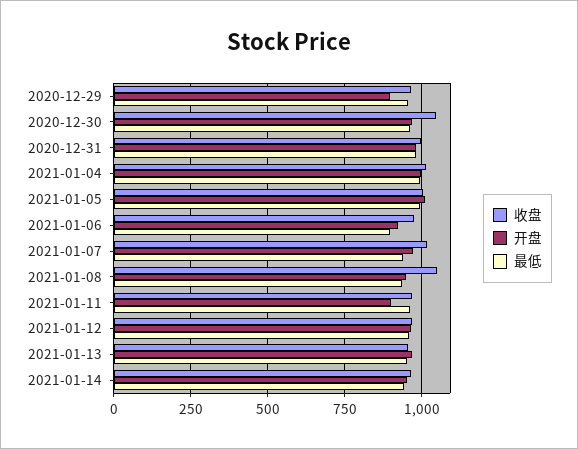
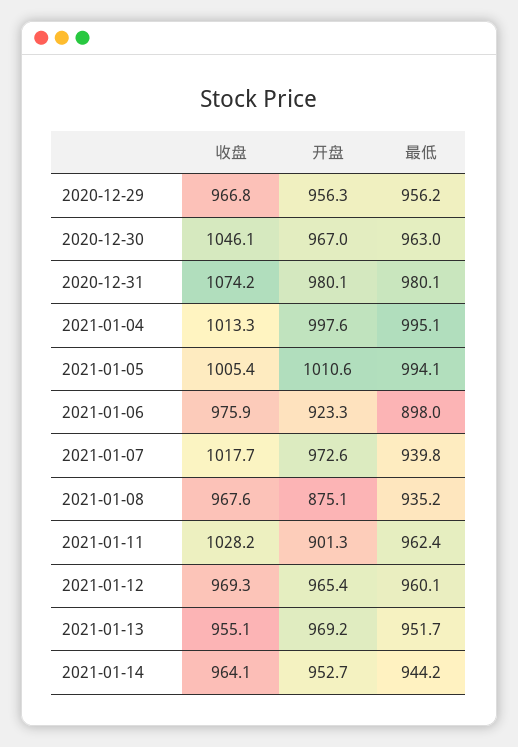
  {
    "收盘": {
      "2020-12-29": 966.8,
      "2020-12-30": 1046.1,
-     "2020-12-31": 1000,
+     "2020-12-31": 1074.2,
      "2021-01-04": 1013.3,
      "2021-01-05": 1005.4,
      "2021-01-06": 975.9,
      "2021-01-07": 1017.7,
-     "2021-01-08": 1050,
+     "2021-01-08": 967.6,
-     "2021-01-11": 975,
+     "2021-01-11": 1028.2,
      "2021-01-12": 969.3,
      "2021-01-13": 955.1,
      "2021-01-14": 964.1
    },
    "开盘": {
-     "2020-12-29": 900,
+     "2020-12-29": 956.3,
      "2020-12-30": 967,
      "2020-12-31": 980.1,
      "2021-01-04": 997.6,
      "2021-01-05": 1010.6,
      "2021-01-06": 923.3,
      "2021-01-07": 972.6,
-     "2021-01-08": 950,
+     "2021-01-08": 875.1,
      "2021-01-11": 901.3,
      "2021-01-12": 965.4,
      "2021-01-13": 969.2,
      "2021-01-14": 952.7
    },
    "最低": {
      "2020-12-29": 956.2,
      "2020-12-30": 963,
      "2020-12-31": 980.1,
      "2021-01-04": 995.1,
      "2021-01-05": 994.1,
      "2021-01-06": 898,
      "2021-01-07": 939.8,
      "2021-01-08": 935.2,
      "2021-01-11": 962.4,
      "2021-01-12": 960.1,
      "2021-01-13": 951.7,
      "2021-01-14": 944.2
    }
  }

